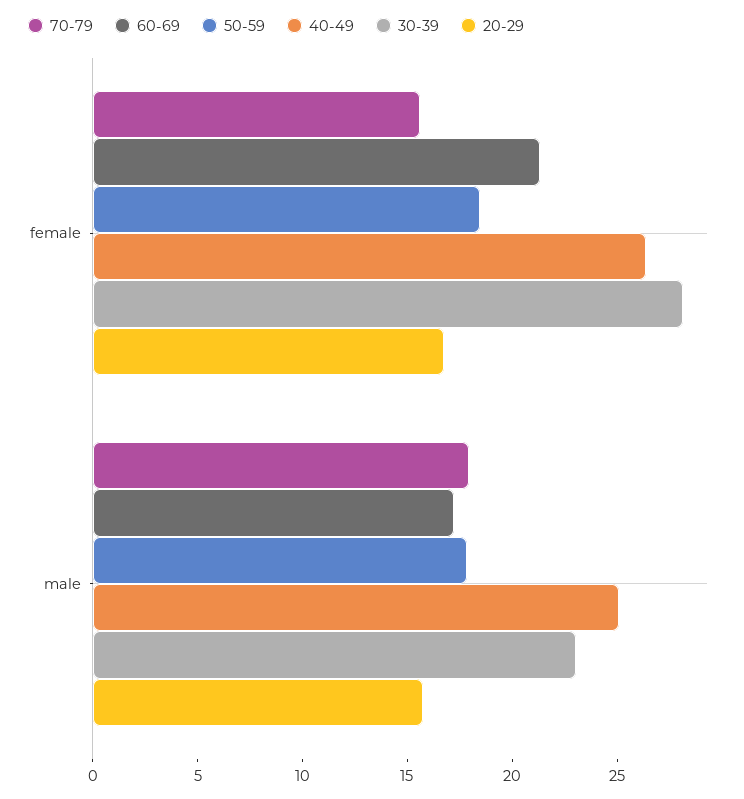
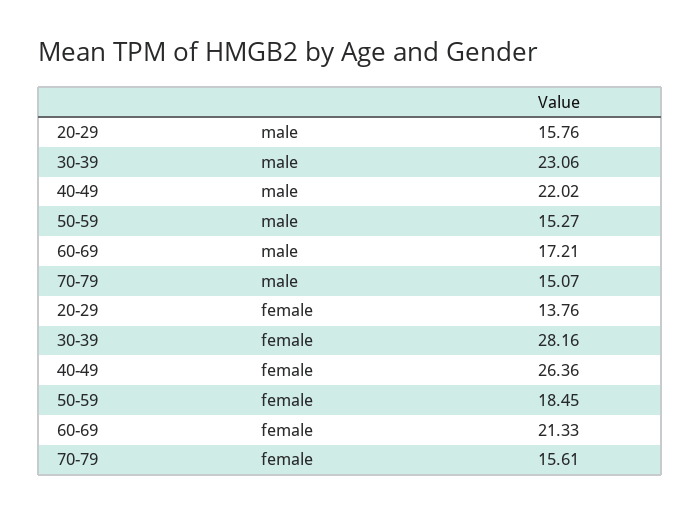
  {
    "70-79": {
      "female": 15.61,
-     "male": 18
+     "male": 15.07
    },
    "60-69": {
      "female": 21.33,
      "male": 17.21
    },
    "50-59": {
      "female": 18.45,
-     "male": 18
+     "male": 15.27
    },
    "40-49": {
      "female": 26.36,
-     "male": 25
+     "male": 22.02
    },
    "30-39": {
      "female": 28.16,
      "male": 23.06
    },
    "20-29": {
-     "female": 17,
+     "female": 13.76,
      "male": 15.76
    }
  }

